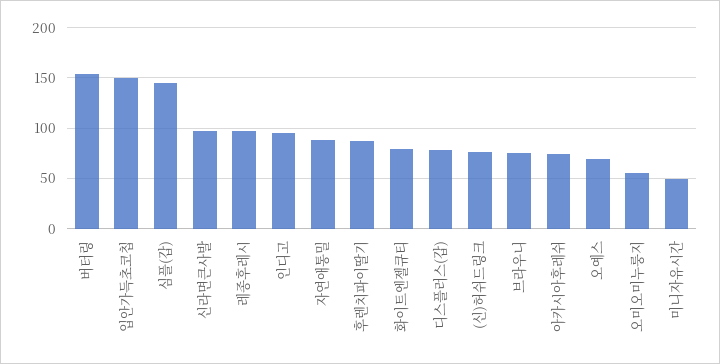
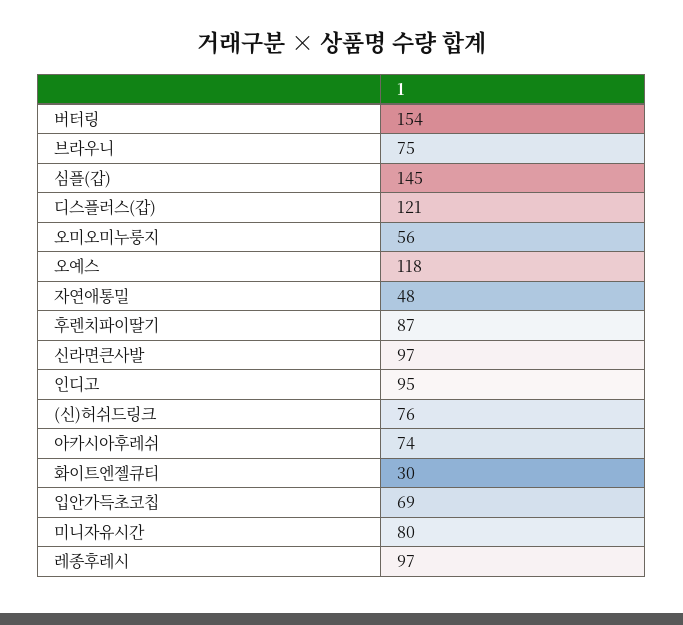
  {
    "버터링": 154,
-   "입안가득초코칩": 150,
+   "입안가득초코칩": 69,
    "심플(갑)": 145,
    "신라면큰사발": 97,
    "레종후레시": 97,
    "인디고": 95,
-   "자연애통밀": 90,
+   "자연애통밀": 48,
    "후렌치파이딸기": 87,
-   "화이트엔젤큐티": 80,
+   "화이트엔젤큐티": 30,
-   "디스플러스(갑)": 80,
+   "디스플러스(갑)": 121,
    "(신)허쉬드링크": 76,
    "브라우니": 75,
    "아카시아후레쉬": 74,
-   "오예스": 70,
+   "오예스": 118,
    "오미오미누룽지": 56,
-   "미니자유시간": 50
+   "미니자유시간": 80
  }

